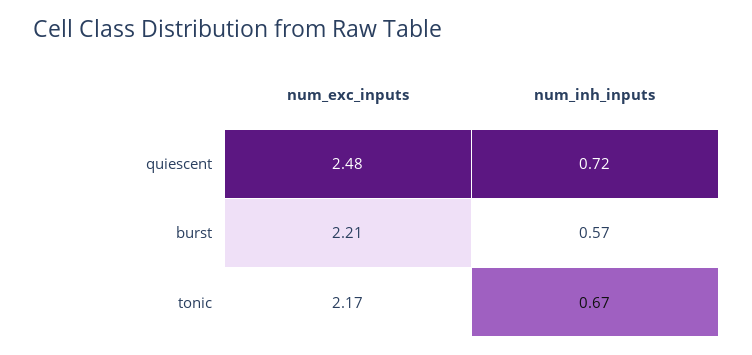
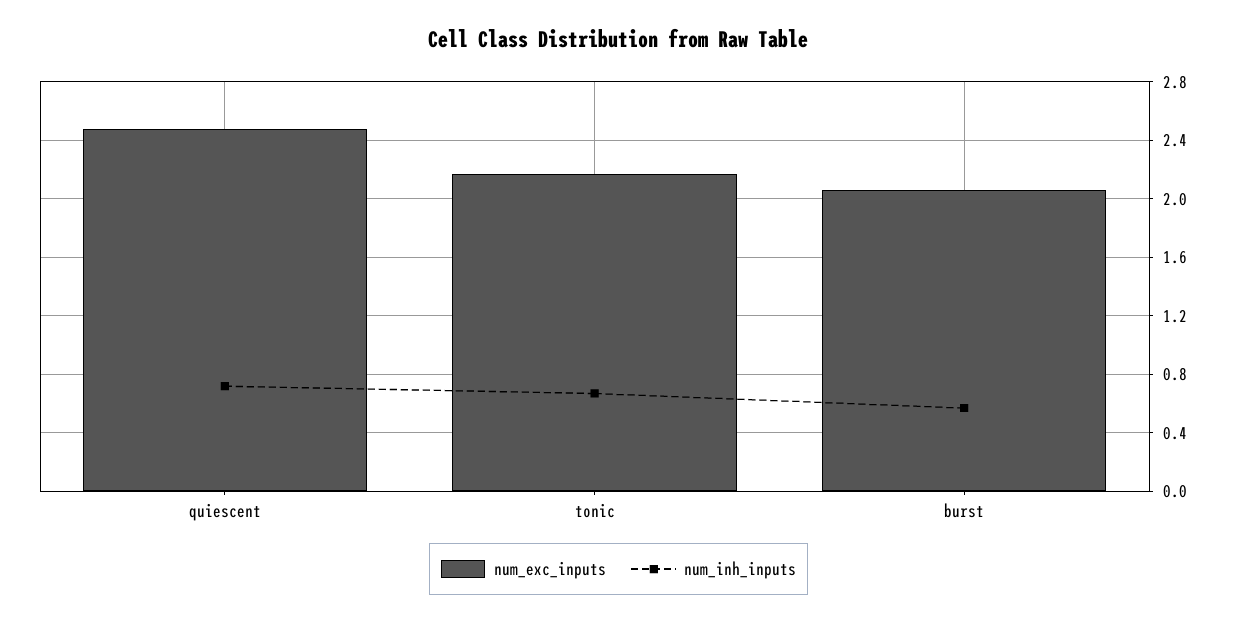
  {
    "num_exc_inputs": {
      "quiescent": 2.48,
-     "burst": 2.21,
+     "burst": 2.05,
      "tonic": 2.17
    },
    "num_inh_inputs": {
      "quiescent": 0.72,
      "burst": 0.57,
      "tonic": 0.67
    }
  }

